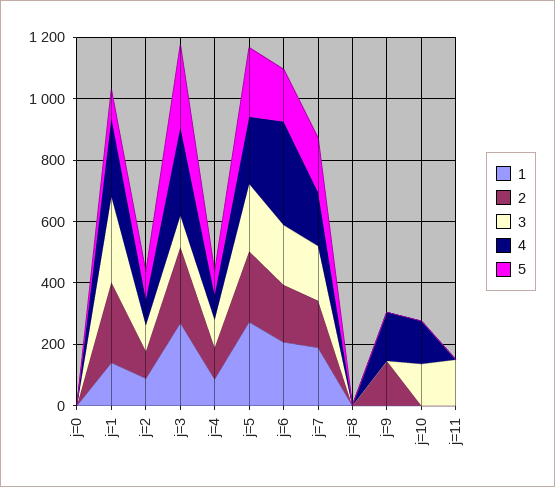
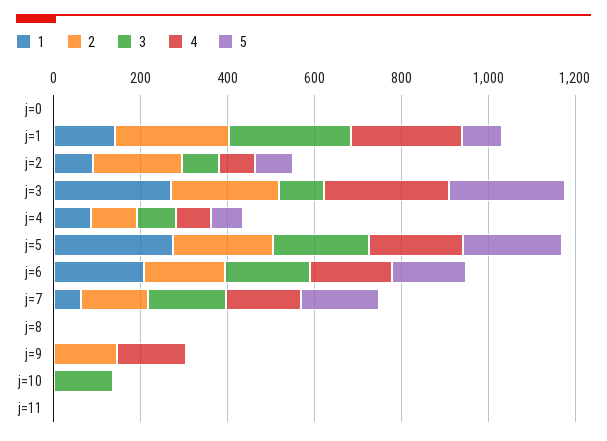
  {
    "1": {
      "j=0": 0,
      "j=1": 150,
      "j=2": 100,
      "j=3": 250,
      "j=4": 100,
      "j=5": 250,
      "j=6": 200,
-     "j=7": 200,
+     "j=7": 50,
      "j=8": 0,
      "j=9": 0,
      "j=10": 0,
      "j=11": 0
    },
    "2": {
      "j=0": 0,
      "j=1": 250,
-     "j=2": 100,
+     "j=2": 200,
      "j=3": 250,
      "j=4": 100,
      "j=5": 250,
      "j=6": 200,
      "j=7": 150,
      "j=8": 0,
      "j=9": 150,
      "j=10": 0,
      "j=11": 0
    },
    "3": {
      "j=0": 0,
      "j=1": 300,
      "j=2": 100,
      "j=3": 100,
      "j=4": 100,
      "j=5": 200,
      "j=6": 200,
      "j=7": 200,
      "j=8": 0,
      "j=9": 0,
      "j=10": 150,
-     "j=11": 150
+     "j=11": 0
    },
    "4": {
      "j=0": 0,
      "j=1": 250,
      "j=2": 100,
      "j=3": 300,
      "j=4": 100,
      "j=5": 200,
-     "j=6": 350,
+     "j=6": 200,
      "j=7": 150,
      "j=8": 0,
      "j=9": 150,
-     "j=10": 150,
+     "j=10": 0,
      "j=11": 0
    },
    "5": {
      "j=0": 0,
      "j=1": 100,
      "j=2": 100,
      "j=3": 250,
      "j=4": 50,
      "j=5": 250,
      "j=6": 150,
      "j=7": 200,
      "j=8": 0,
      "j=9": 0,
      "j=10": 0,
      "j=11": 0
    }
  }

